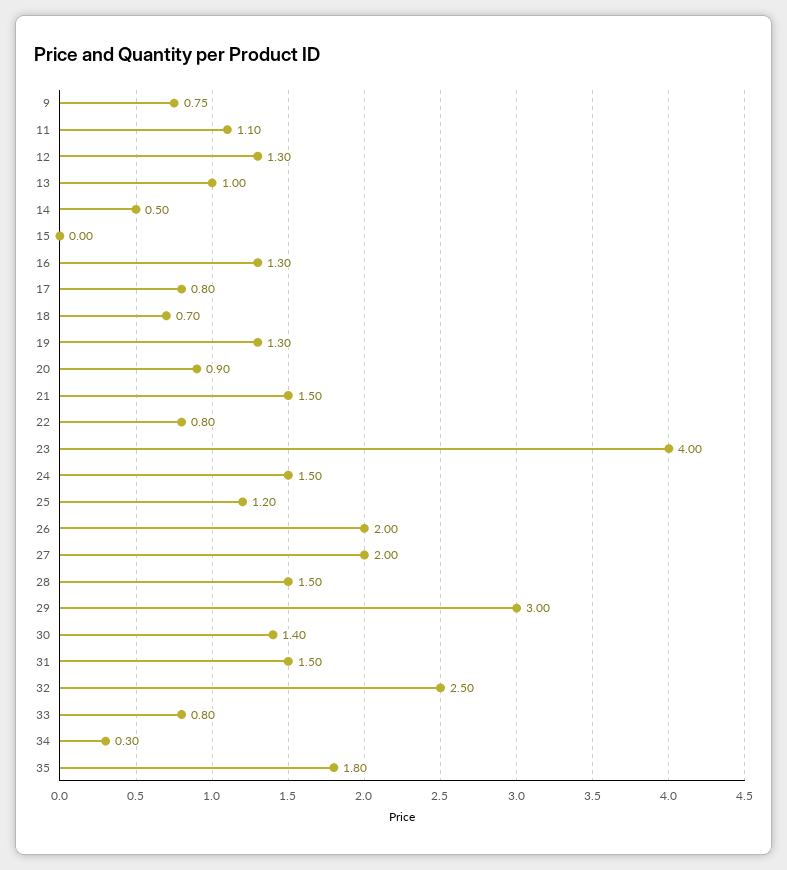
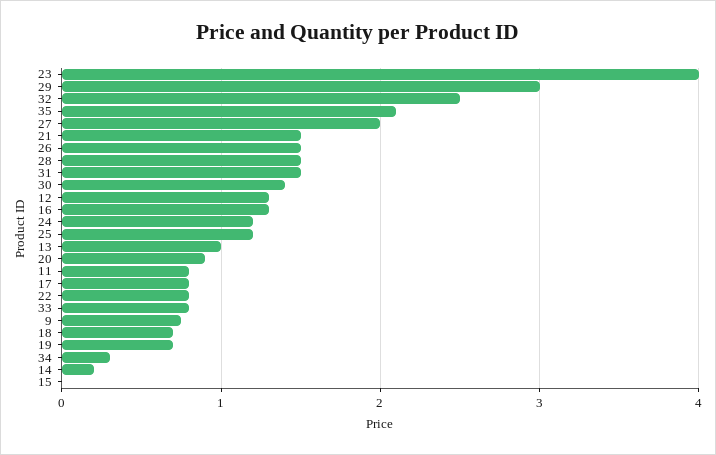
  {
    "9": 0.75,
-   "11": 1.1,
+   "11": 0.8,
    "12": 1.3,
    "13": 1,
-   "14": 0.5,
+   "14": 0.2,
    "15": 0,
    "16": 1.3,
    "17": 0.8,
    "18": 0.7,
-   "19": 1.3,
+   "19": 0.7,
    "20": 0.9,
    "21": 1.5,
    "22": 0.8,
    "23": 4,
-   "24": 1.5,
+   "24": 1.2,
    "25": 1.2,
-   "26": 2,
+   "26": 1.5,
    "27": 2,
    "28": 1.5,
    "29": 3,
    "30": 1.4,
    "31": 1.5,
    "32": 2.5,
    "33": 0.8,
    "34": 0.3,
-   "35": 1.8
+   "35": 2.1
  }

